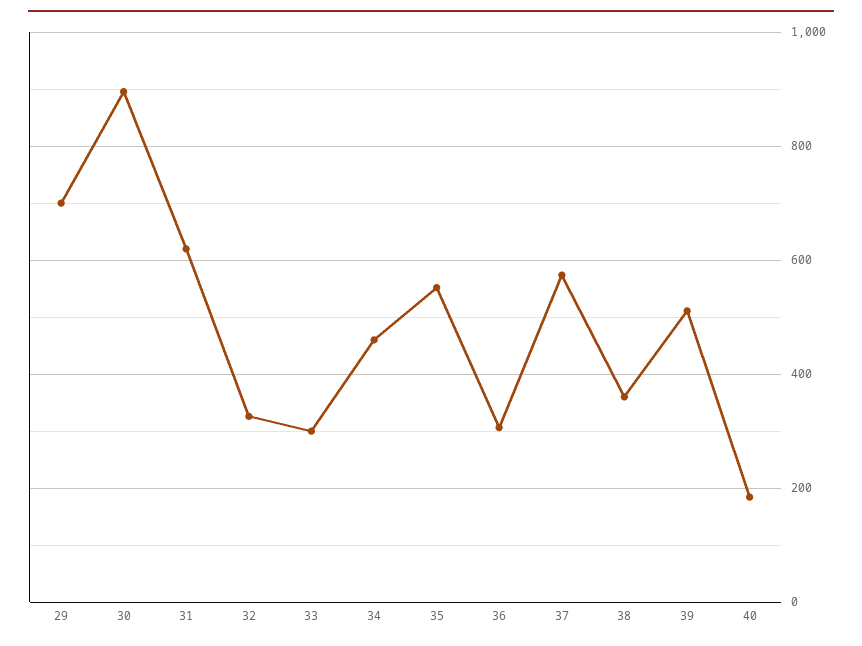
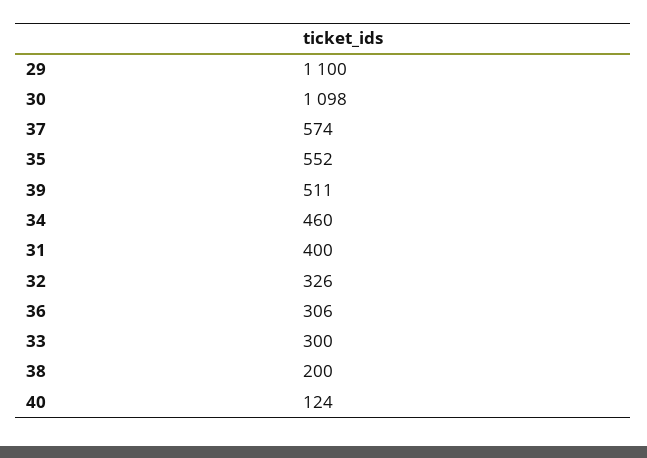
  {
-   "29": 700,
+   "29": 1100,
-   "30": 900,
+   "30": 1098,
-   "31": 620,
+   "31": 400,
    "32": 326,
    "33": 300,
    "34": 460,
    "35": 552,
    "36": 306,
    "37": 574,
-   "38": 360,
+   "38": 200,
    "39": 511,
-   "40": 180
+   "40": 124
  }

